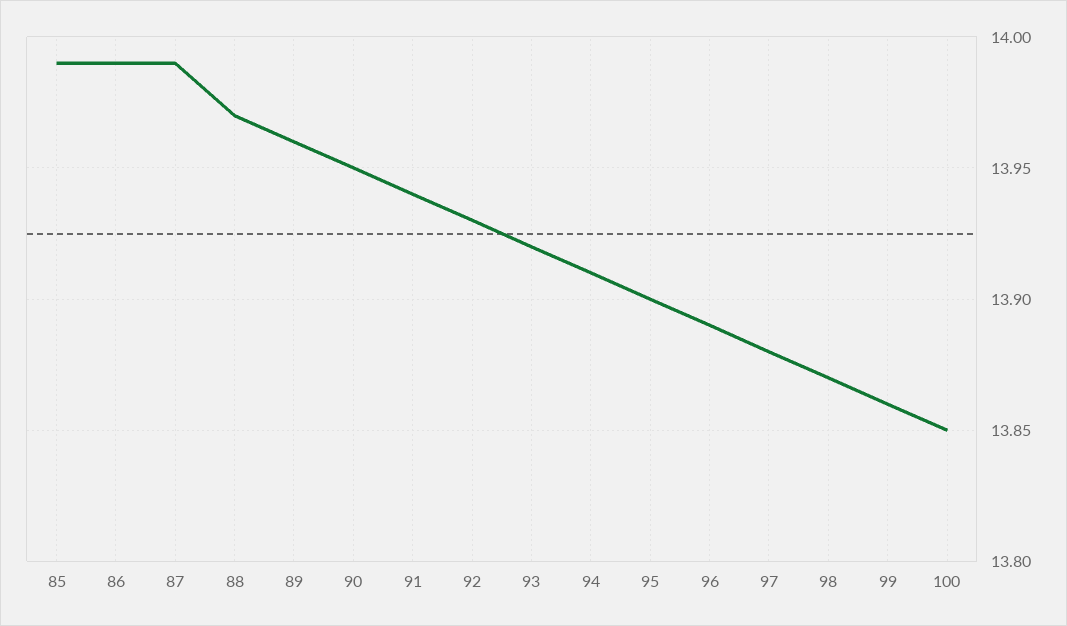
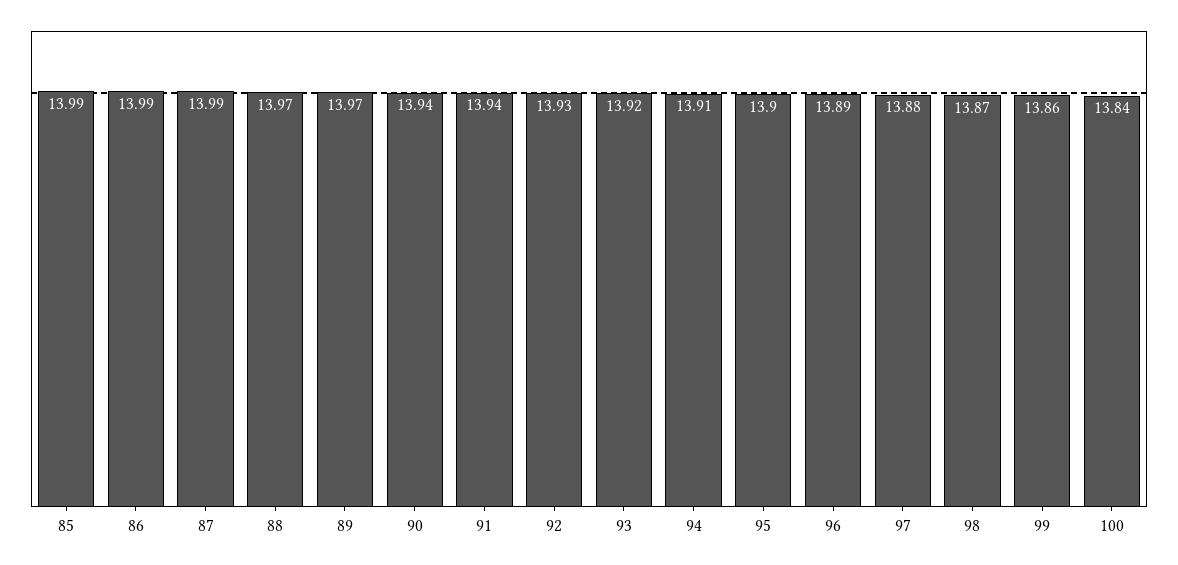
  {
    "85": 13.99,
    "86": 13.99,
    "87": 13.99,
    "88": 13.97,
-   "89": 13.96,
+   "89": 13.97,
-   "90": 13.95,
+   "90": 13.94,
    "91": 13.94,
    "92": 13.93,
    "93": 13.92,
    "94": 13.91,
    "95": 13.9,
    "96": 13.89,
    "97": 13.88,
    "98": 13.87,
    "99": 13.86,
-   "100": 13.85
+   "100": 13.84
  }

